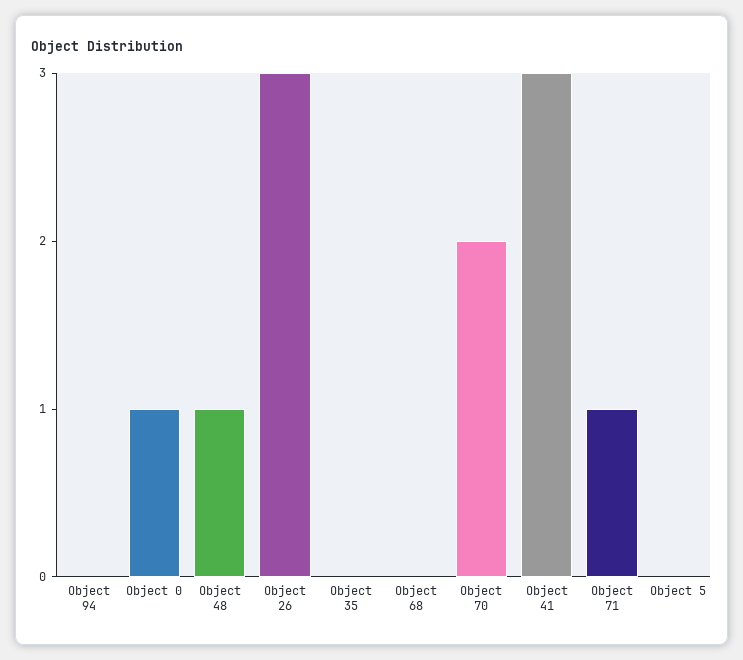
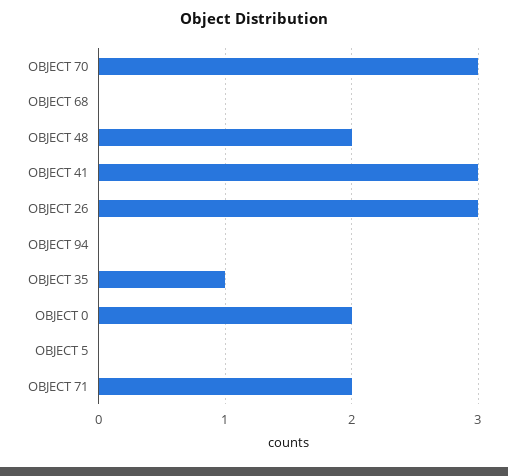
  {
    "Object 94": 0,
-   "Object 0": 1,
+   "Object 0": 2,
-   "Object 48": 1,
+   "Object 48": 2,
    "Object 26": 3,
-   "Object 35": 0,
+   "Object 35": 1,
    "Object 68": 0,
-   "Object 70": 2,
+   "Object 70": 3,
    "Object 41": 3,
-   "Object 71": 1,
+   "Object 71": 2,
    "Object 5": 0
  }

